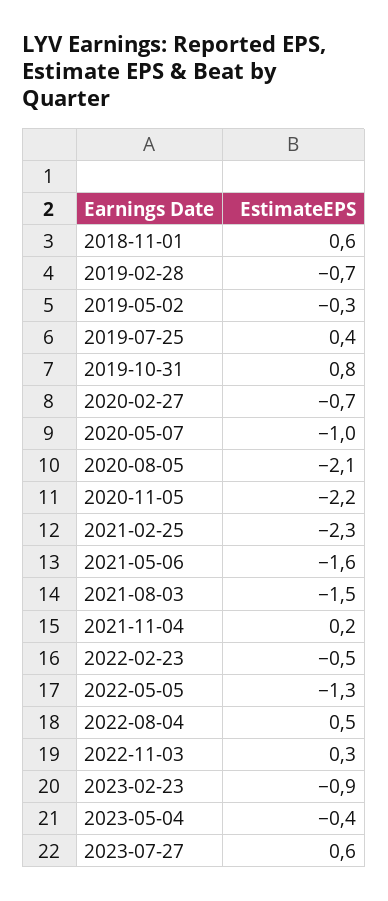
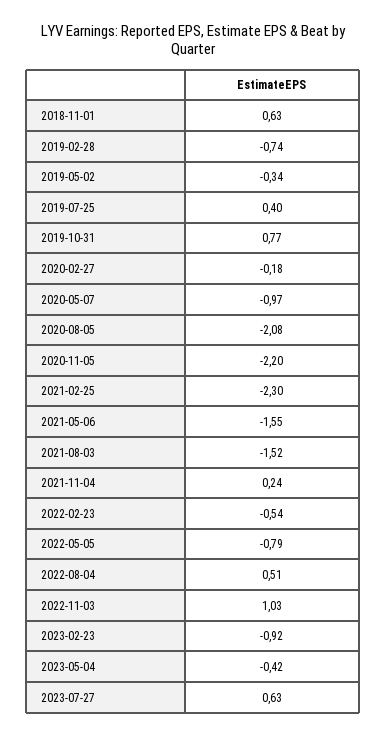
  {
    "2018-11-01": 0.63,
    "2019-02-28": -0.74,
    "2019-05-02": -0.34,
    "2019-07-25": 0.4,
    "2019-10-31": 0.77,
-   "2020-02-27": -0.7,
+   "2020-02-27": -0.18,
    "2020-05-07": -0.97,
    "2020-08-05": -2.08,
    "2020-11-05": -2.2,
    "2021-02-25": -2.3,
    "2021-05-06": -1.55,
    "2021-08-03": -1.52,
    "2021-11-04": 0.24,
    "2022-02-23": -0.54,
-   "2022-05-05": -1.3,
+   "2022-05-05": -0.79,
    "2022-08-04": 0.51,
-   "2022-11-03": 0.3,
+   "2022-11-03": 1.03,
    "2023-02-23": -0.92,
    "2023-05-04": -0.42,
    "2023-07-27": 0.63
  }

